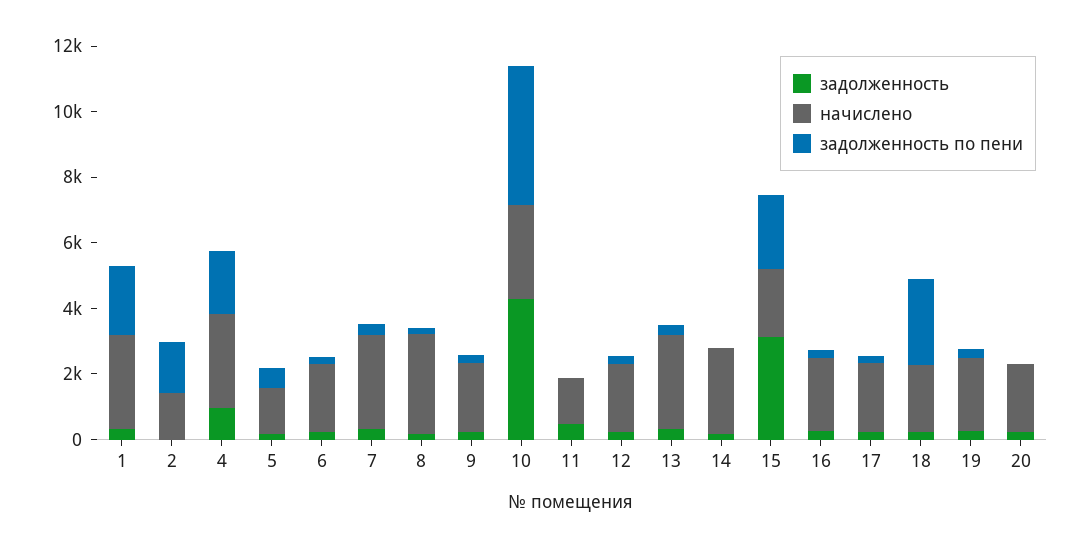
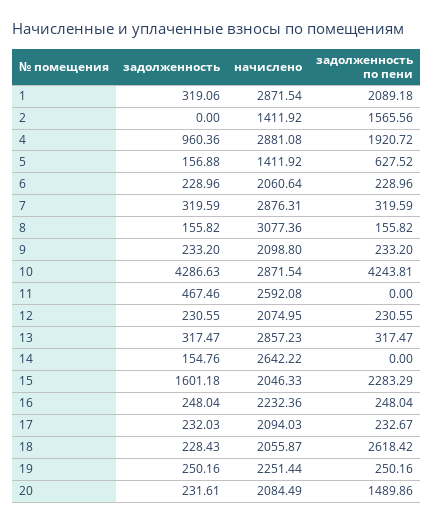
  {
    "задолженность": {
      "1": 319.06,
      "2": 0,
      "4": 960.36,
      "5": 156.88,
      "6": 228.96,
      "7": 319.59,
      "8": 155.82,
      "9": 233.2,
      "10": 4286.63,
      "11": 467.46,
      "12": 230.55,
      "13": 317.47,
      "14": 154.76,
-     "15": 3000,
+     "15": 1601.18,
      "16": 248.04,
      "17": 232.03,
      "18": 228.43,
      "19": 250.16,
      "20": 231.61
    },
    "начислено": {
      "1": 2871.54,
      "2": 1411.92,
      "4": 2881.08,
      "5": 1411.92,
      "6": 2060.64,
      "7": 2876.31,
      "8": 3077.36,
      "9": 2098.8,
      "10": 2871.54,
-     "11": 1500,
+     "11": 2592.08,
      "12": 2074.95,
      "13": 2857.23,
      "14": 2642.22,
      "15": 2046.33,
      "16": 2232.36,
      "17": 2094.03,
      "18": 2055.87,
      "19": 2251.44,
      "20": 2084.49
    },
    "задолженность по пени": {
      "1": 2089.18,
      "2": 1565.56,
      "4": 1920.72,
      "5": 627.52,
      "6": 228.96,
      "7": 319.59,
      "8": 155.82,
      "9": 233.2,
      "10": 4243.81,
      "11": 0,
      "12": 230.55,
      "13": 317.47,
      "14": 0,
      "15": 2283.29,
      "16": 248.04,
      "17": 232.67,
      "18": 2618.42,
      "19": 250.16,
-     "20": 0
+     "20": 1489.86
    }
  }

